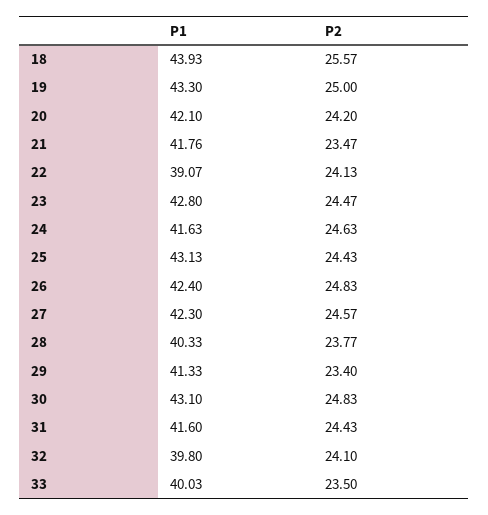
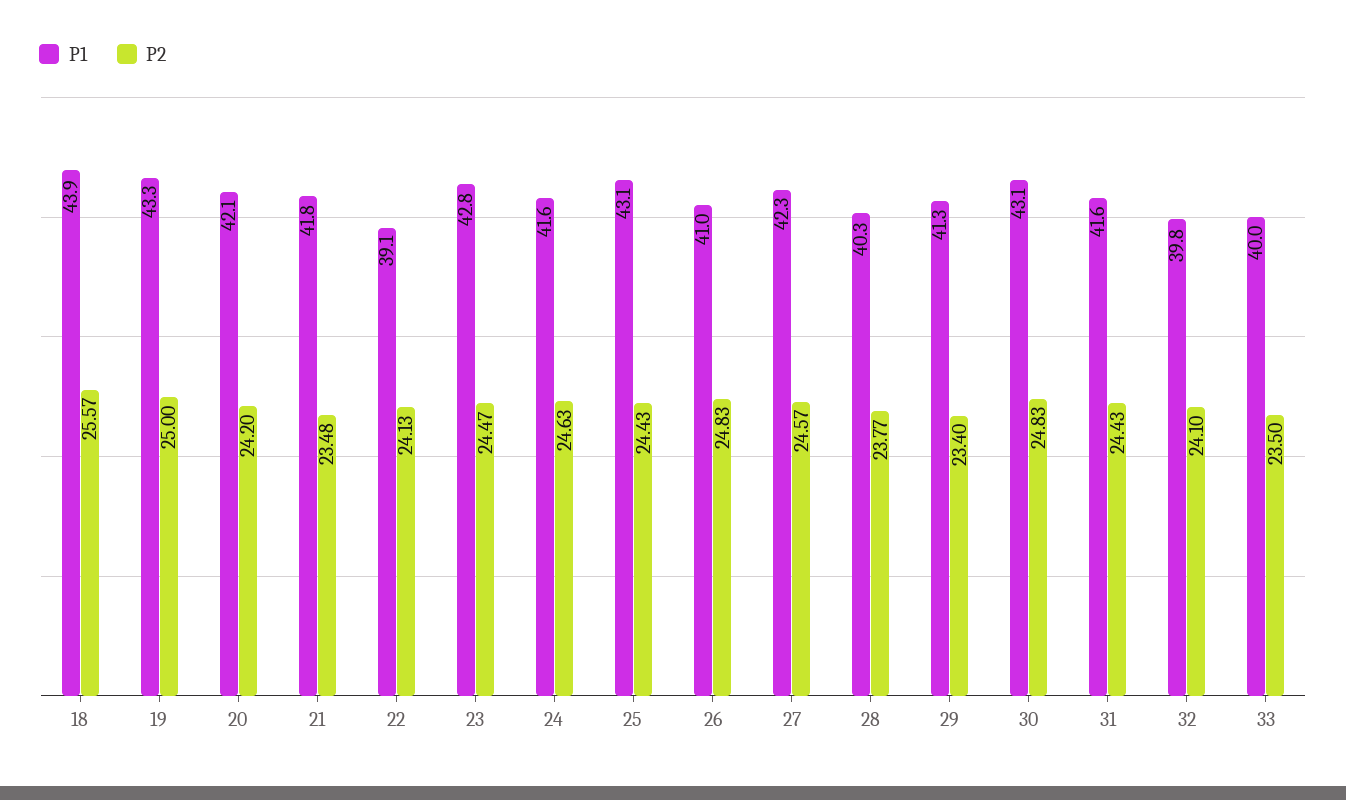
  {
    "P1": {
      "18": 43.93,
      "19": 43.3,
      "20": 42.1,
      "21": 41.76,
      "22": 39.07,
      "23": 42.8,
      "24": 41.63,
      "25": 43.13,
-     "26": 42.4,
+     "26": 41,
      "27": 42.3,
      "28": 40.33,
      "29": 41.33,
      "30": 43.1,
      "31": 41.6,
      "32": 39.8,
      "33": 40.03
    },
    "P2": {
      "18": 25.57,
      "19": 25,
      "20": 24.2,
-     "21": 23.47,
+     "21": 23.48,
      "22": 24.13,
      "23": 24.47,
      "24": 24.63,
      "25": 24.43,
      "26": 24.83,
      "27": 24.57,
      "28": 23.77,
      "29": 23.4,
      "30": 24.83,
      "31": 24.43,
      "32": 24.1,
      "33": 23.5
    }
  }

